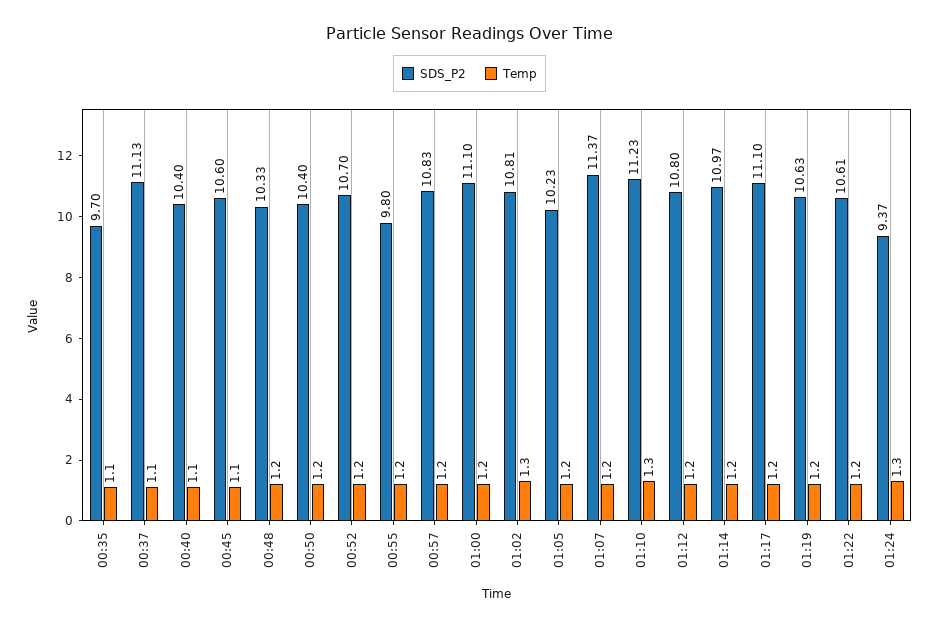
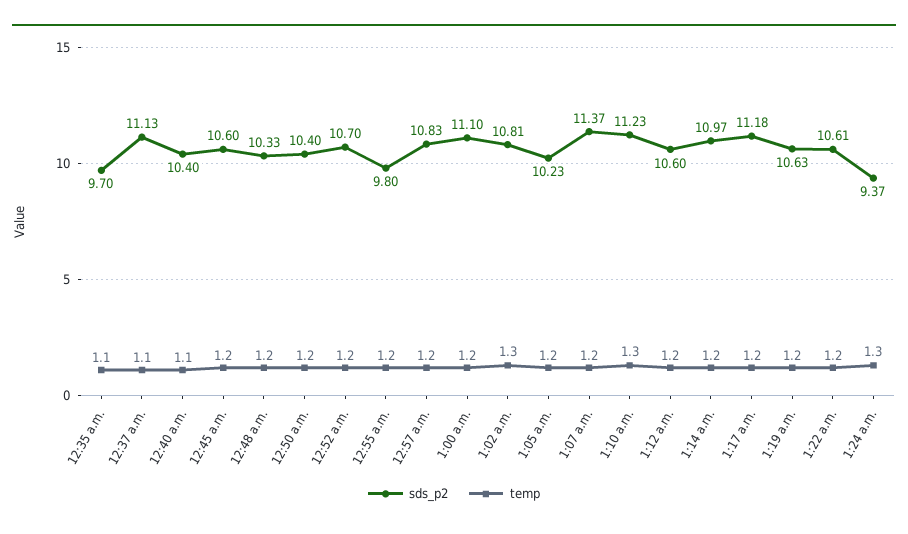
  {
    "SDS_P2": {
      "00:35": 9.7,
      "00:37": 11.13,
      "00:40": 10.4,
      "00:45": 10.6,
      "00:48": 10.33,
      "00:50": 10.4,
      "00:52": 10.7,
      "00:55": 9.8,
      "00:57": 10.83,
      "01:00": 11.1,
      "01:02": 10.81,
      "01:05": 10.23,
      "01:07": 11.37,
      "01:10": 11.23,
-     "01:12": 10.8,
+     "01:12": 10.6,
      "01:14": 10.97,
-     "01:17": 11.1,
+     "01:17": 11.18,
      "01:19": 10.63,
      "01:22": 10.61,
      "01:24": 9.37
    },
    "Temp": {
      "00:35": 1.1,
      "00:37": 1.1,
      "00:40": 1.1,
-     "00:45": 1.1,
+     "00:45": 1.2,
      "00:48": 1.2,
      "00:50": 1.2,
      "00:52": 1.2,
      "00:55": 1.2,
      "00:57": 1.2,
      "01:00": 1.2,
      "01:02": 1.3,
      "01:05": 1.2,
      "01:07": 1.2,
      "01:10": 1.3,
      "01:12": 1.2,
      "01:14": 1.2,
      "01:17": 1.2,
      "01:19": 1.2,
      "01:22": 1.2,
      "01:24": 1.3
    }
  }

